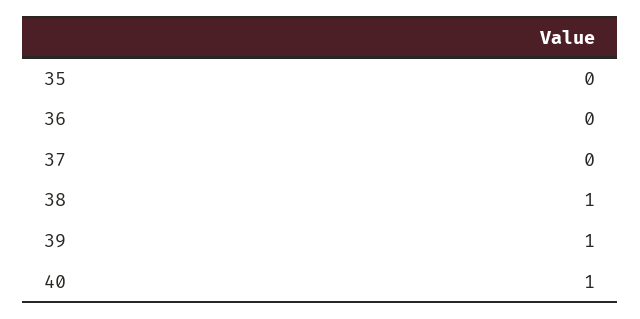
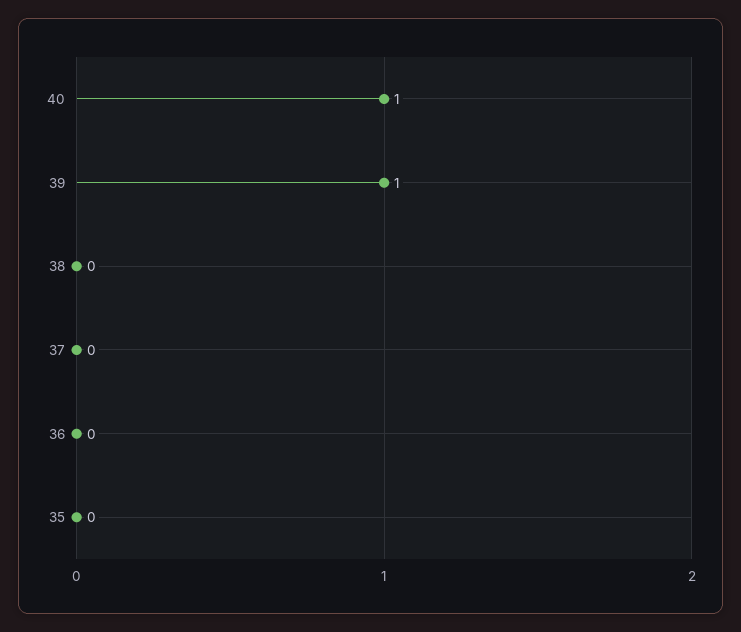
  {
    "35": 0,
    "36": 0,
    "37": 0,
-   "38": 1,
+   "38": 0,
    "39": 1,
    "40": 1
  }

